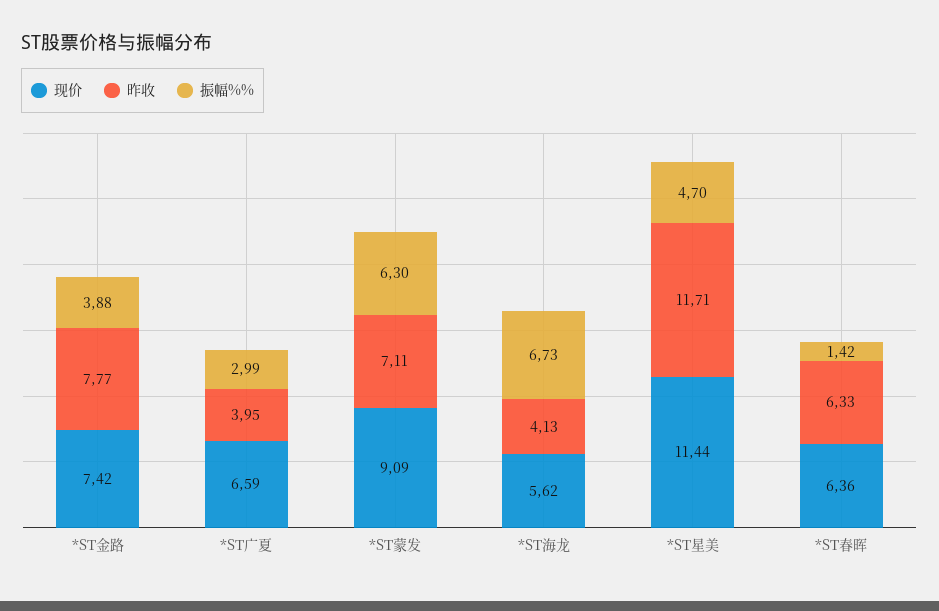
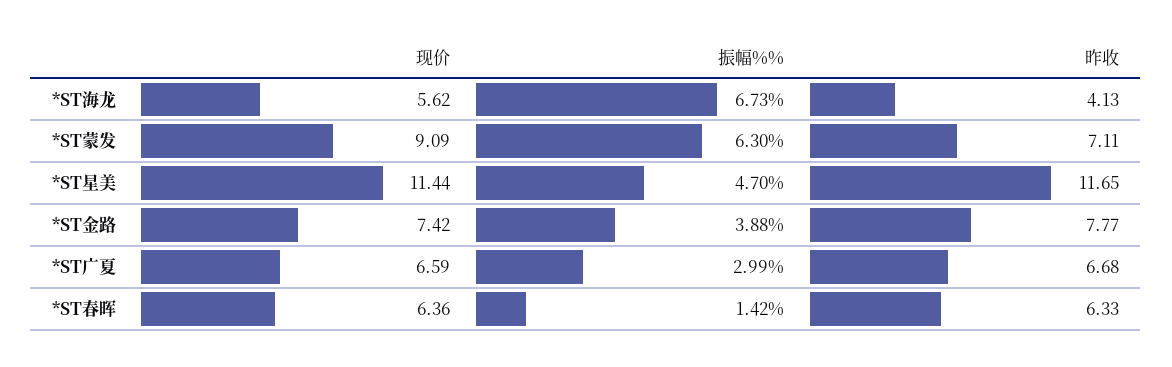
  {
    "现价": {
      "*ST金路": 7.42,
      "*ST广夏": 6.59,
      "*ST蒙发": 9.09,
      "*ST海龙": 5.62,
      "*ST星美": 11.44,
      "*ST春晖": 6.36
    },
    "昨收": {
      "*ST金路": 7.77,
-     "*ST广夏": 3.95,
+     "*ST广夏": 6.68,
      "*ST蒙发": 7.11,
      "*ST海龙": 4.13,
-     "*ST星美": 11.71,
+     "*ST星美": 11.65,
      "*ST春晖": 6.33
    },
    "振幅%%": {
      "*ST金路": 3.88,
      "*ST广夏": 2.99,
      "*ST蒙发": 6.3,
      "*ST海龙": 6.73,
      "*ST星美": 4.7,
      "*ST春晖": 1.42
    }
  }

